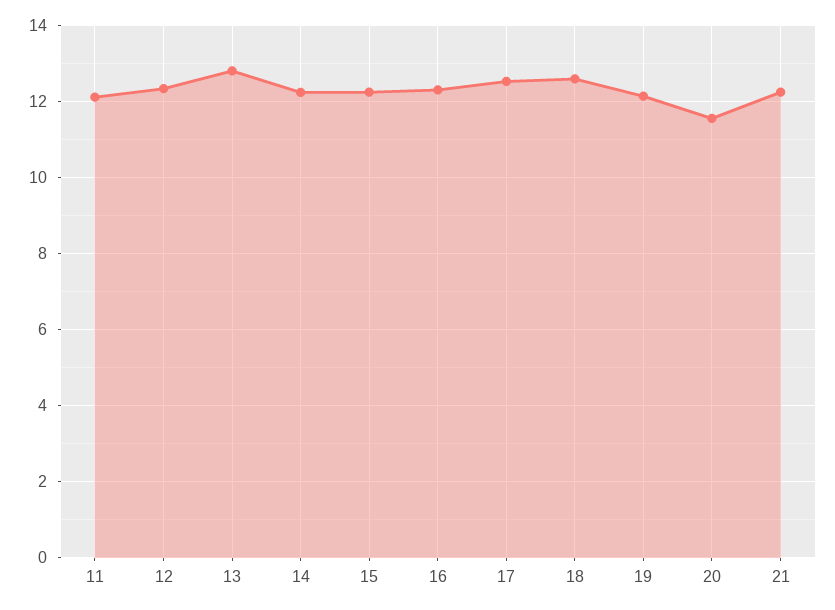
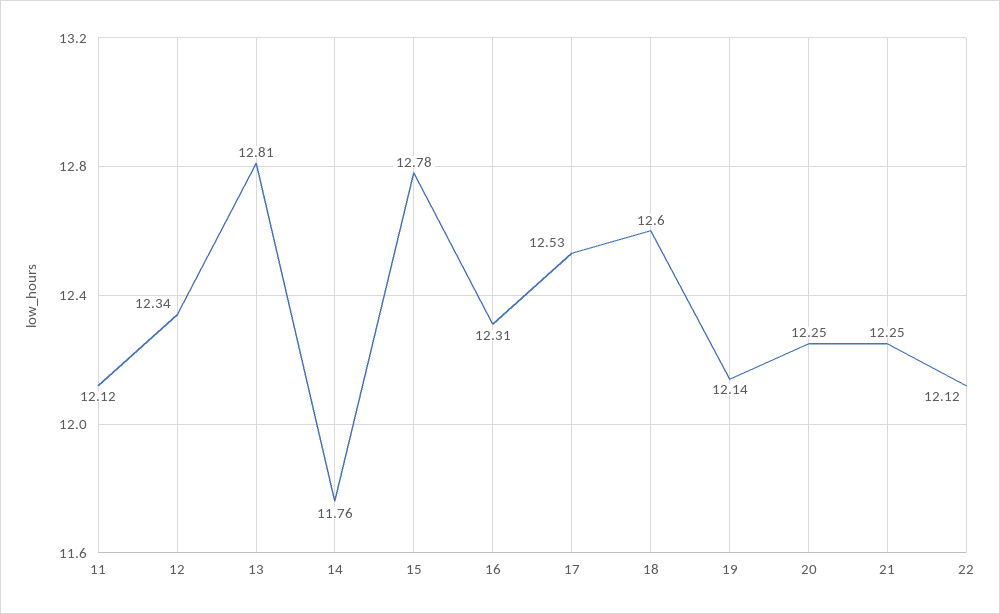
  {
    "11": 12.12,
    "12": 12.34,
    "13": 12.81,
-   "14": 12.2,
+   "14": 11.76,
-   "15": 12.2,
+   "15": 12.78,
    "16": 12.31,
    "17": 12.53,
    "18": 12.6,
    "19": 12.14,
-   "20": 11.6,
+   "20": 12.25,
-   "21": 12.25
+   "21": 12.25,
+   "22": 12.12
  }

